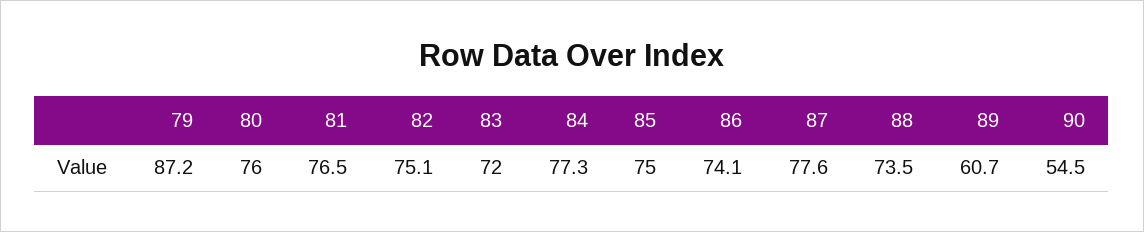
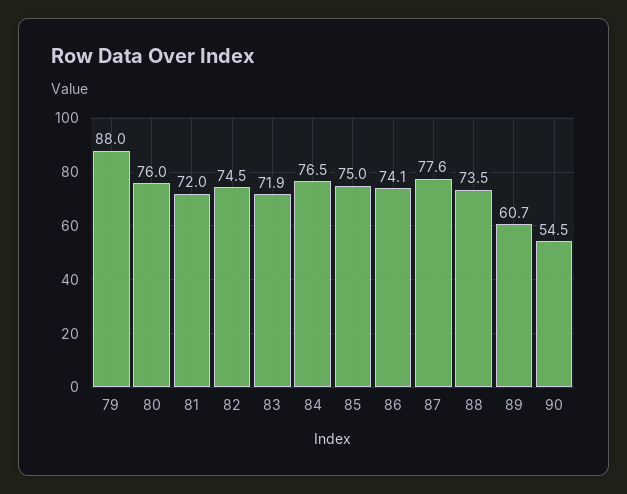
  {
-   "79": 87.2,
+   "79": 88,
    "80": 76,
-   "81": 76.5,
+   "81": 72,
-   "82": 75.1,
+   "82": 74.5,
-   "83": 72,
+   "83": 71.9,
-   "84": 77.3,
+   "84": 76.5,
    "85": 75,
    "86": 74.1,
    "87": 77.6,
    "88": 73.5,
    "89": 60.7,
    "90": 54.5
  }

